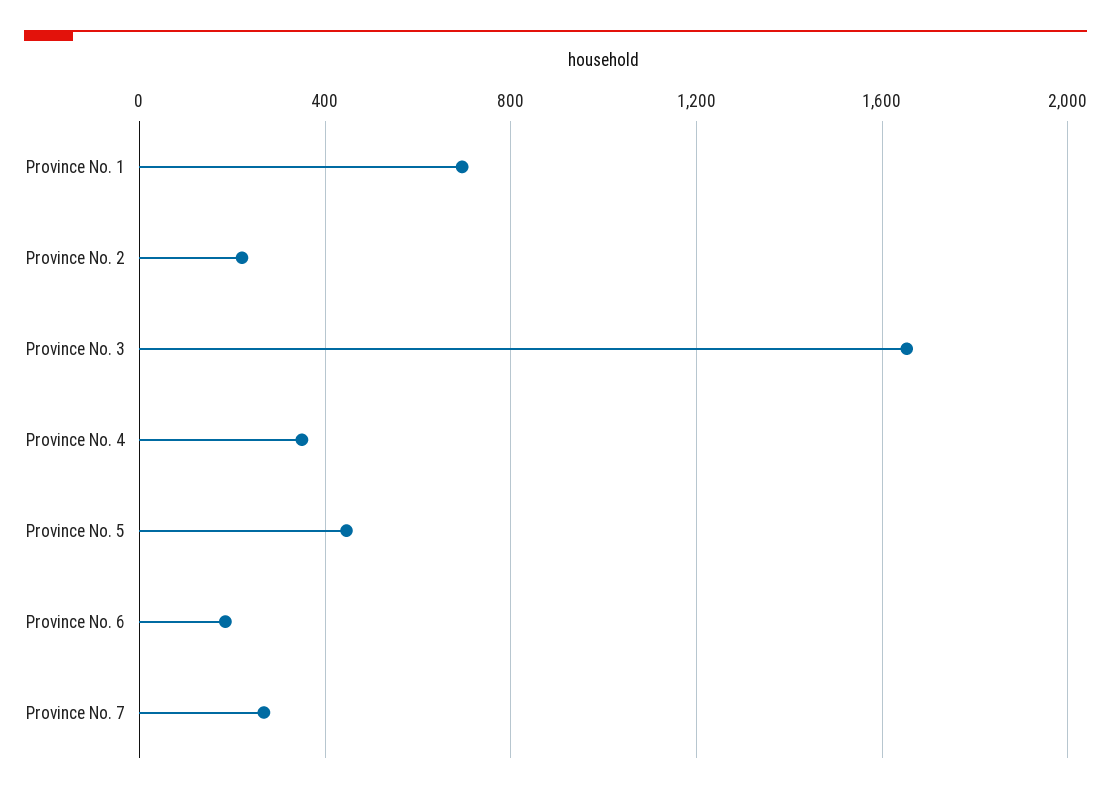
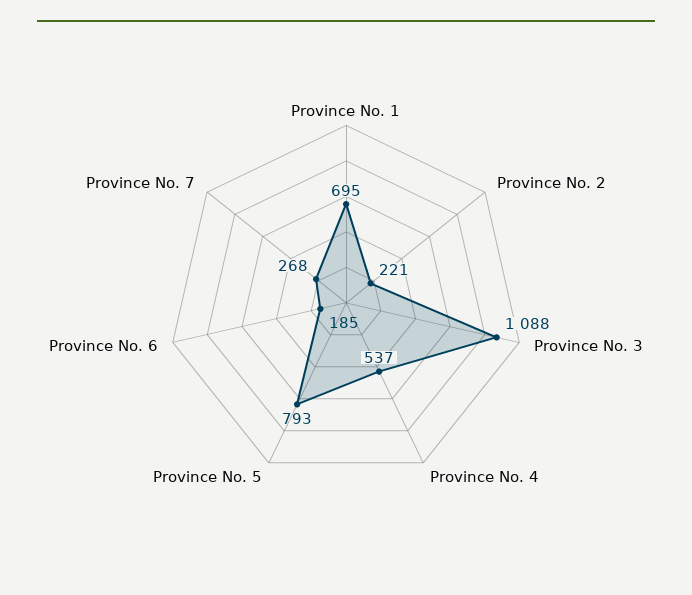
  {
    "Province No. 1": 695,
    "Province No. 2": 221,
-   "Province No. 3": 1650,
+   "Province No. 3": 1088,
-   "Province No. 4": 350,
+   "Province No. 4": 537,
-   "Province No. 5": 450,
+   "Province No. 5": 793,
    "Province No. 6": 185,
    "Province No. 7": 268
  }

